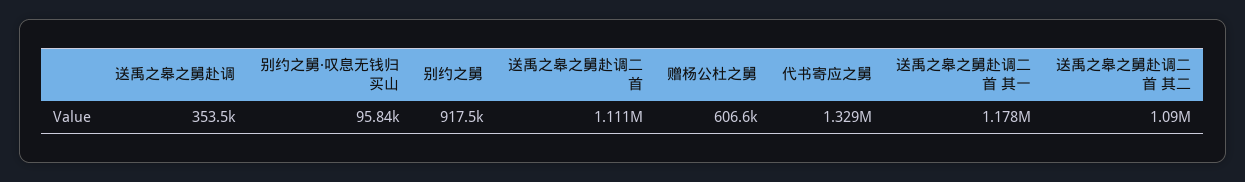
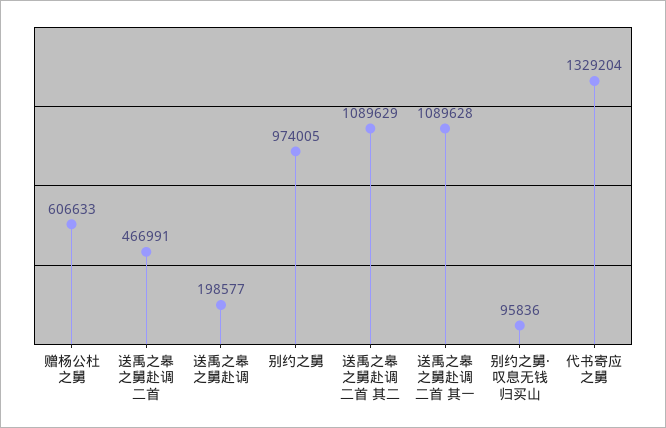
  {
-   "送禹之皋之舅赴调": 353500,
+   "送禹之皋之舅赴调": 198577,
    "别约之舅·叹息无钱归买山": 95836,
-   "别约之舅": 917500,
+   "别约之舅": 974005,
-   "送禹之皋之舅赴调二首": 1111000,
+   "送禹之皋之舅赴调二首": 466991,
    "赠杨公杜之舅": 606633,
    "代书寄应之舅": 1329204,
-   "送禹之皋之舅赴调二首 其一": 1178000,
+   "送禹之皋之舅赴调二首 其一": 1089628,
    "送禹之皋之舅赴调二首 其二": 1089629
  }

